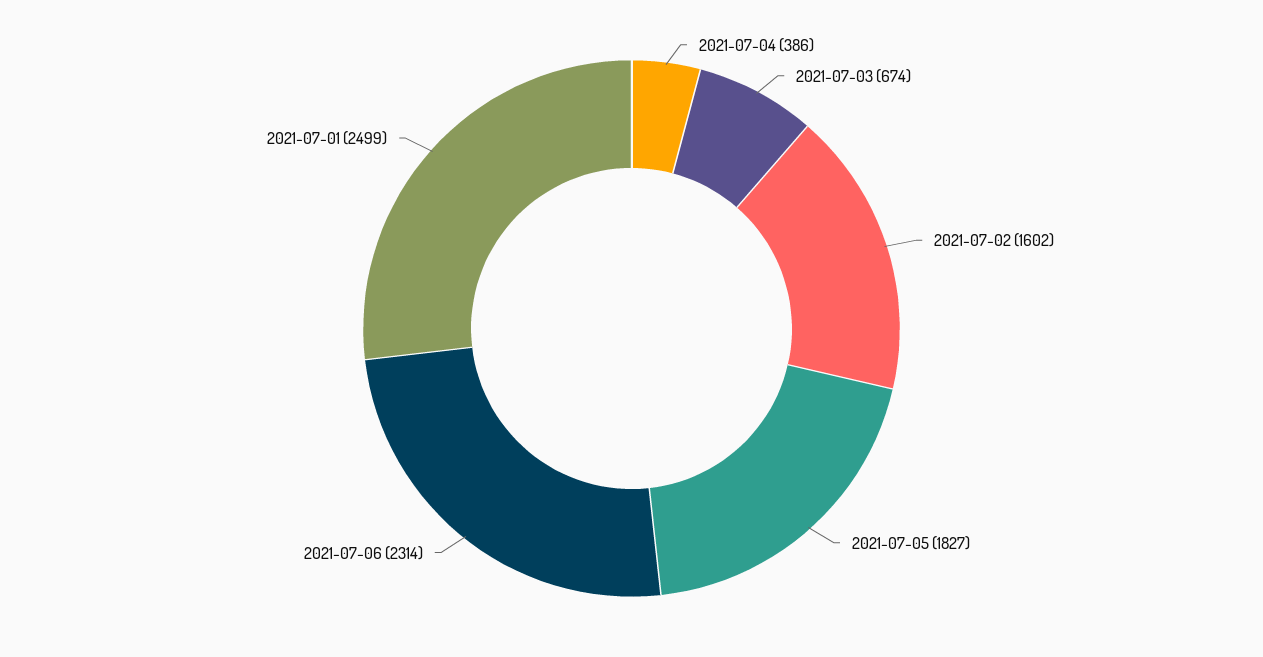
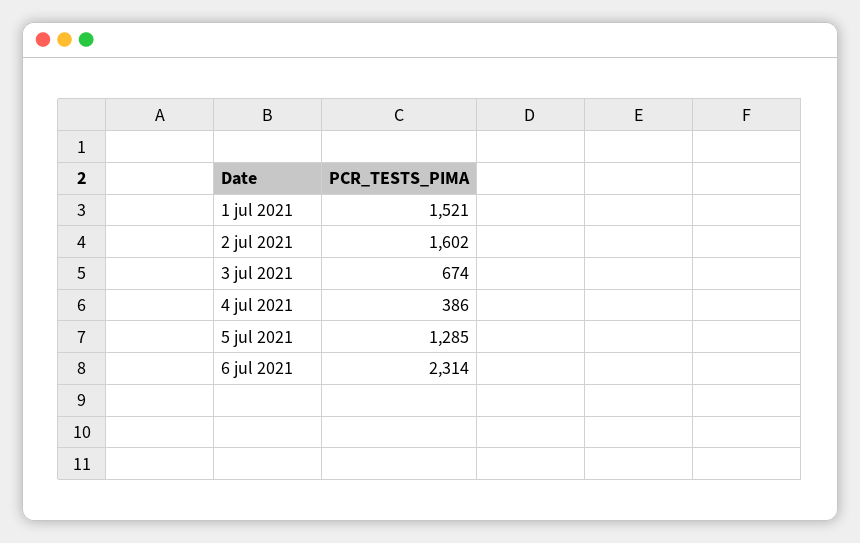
  {
    "2021-07-04": 386,
    "2021-07-03": 674,
    "2021-07-02": 1602,
-   "2021-07-05": 1827,
+   "2021-07-05": 1285,
    "2021-07-06": 2314,
-   "2021-07-01": 2499
+   "2021-07-01": 1521
  }

